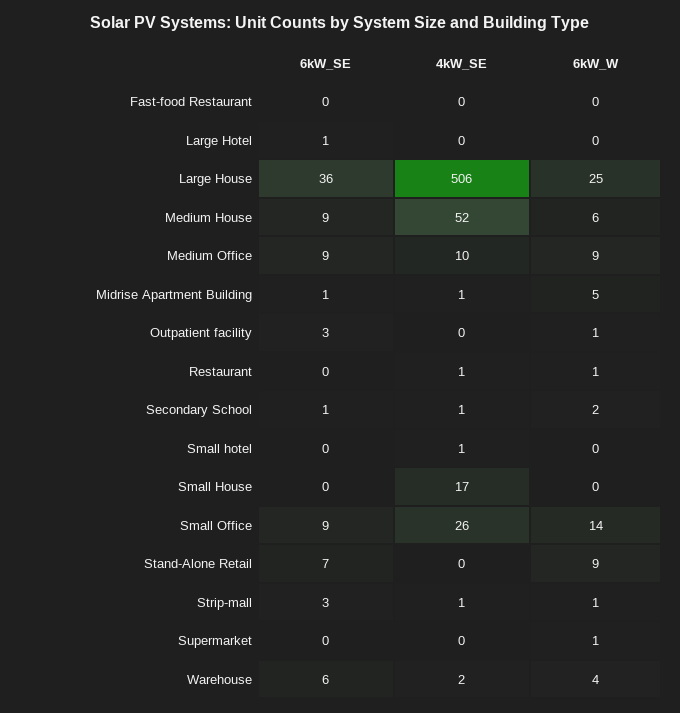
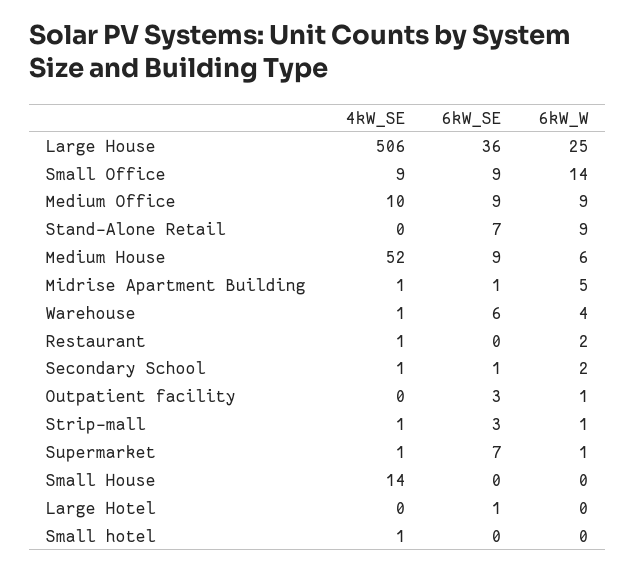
  {
    "6kW_SE": {
-     "Fast-food Restaurant": 0,
      "Large Hotel": 1,
      "Large House": 36,
      "Medium House": 9,
      "Medium Office": 9,
      "Midrise Apartment Building": 1,
      "Outpatient facility": 3,
      "Restaurant": 0,
      "Secondary School": 1,
      "Small hotel": 0,
      "Small House": 0,
      "Small Office": 9,
      "Stand-Alone Retail": 7,
      "Strip-mall": 3,
-     "Supermarket": 0,
+     "Supermarket": 7,
      "Warehouse": 6
    },
    "4kW_SE": {
-     "Fast-food Restaurant": 0,
      "Large Hotel": 0,
      "Large House": 506,
      "Medium House": 52,
      "Medium Office": 10,
      "Midrise Apartment Building": 1,
      "Outpatient facility": 0,
      "Restaurant": 1,
      "Secondary School": 1,
      "Small hotel": 1,
-     "Small House": 17,
+     "Small House": 14,
-     "Small Office": 26,
+     "Small Office": 9,
      "Stand-Alone Retail": 0,
      "Strip-mall": 1,
-     "Supermarket": 0,
+     "Supermarket": 1,
-     "Warehouse": 2
+     "Warehouse": 1
    },
    "6kW_W": {
-     "Fast-food Restaurant": 0,
      "Large Hotel": 0,
      "Large House": 25,
      "Medium House": 6,
      "Medium Office": 9,
      "Midrise Apartment Building": 5,
      "Outpatient facility": 1,
-     "Restaurant": 1,
+     "Restaurant": 2,
      "Secondary School": 2,
      "Small hotel": 0,
      "Small House": 0,
      "Small Office": 14,
      "Stand-Alone Retail": 9,
      "Strip-mall": 1,
      "Supermarket": 1,
      "Warehouse": 4
    }
  }

